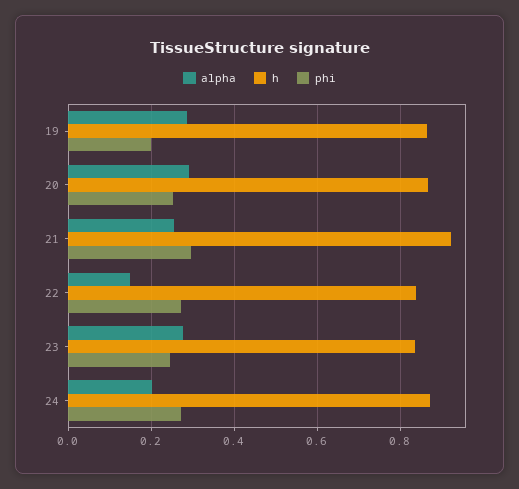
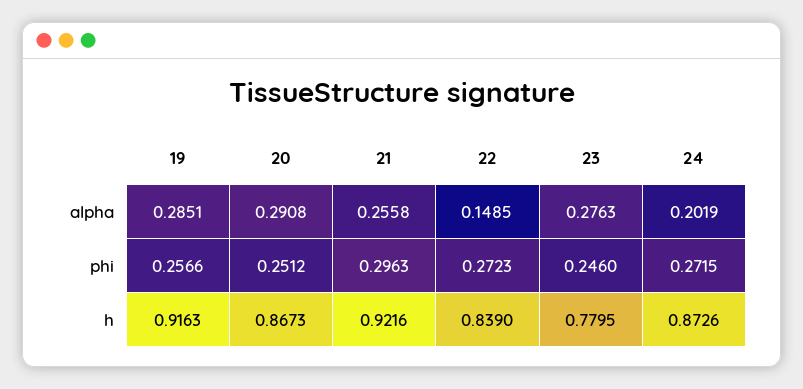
  {
    "alpha": {
      "19": 0.2851,
      "20": 0.2908,
      "21": 0.2558,
      "22": 0.1485,
      "23": 0.2763,
      "24": 0.2019
    },
    "h": {
-     "19": 0.86,
+     "19": 0.9163,
      "20": 0.8673,
      "21": 0.9216,
      "22": 0.839,
-     "23": 0.84,
+     "23": 0.7795,
      "24": 0.8726
    },
    "phi": {
-     "19": 0.2,
+     "19": 0.2566,
      "20": 0.2512,
      "21": 0.2963,
      "22": 0.2723,
      "23": 0.246,
      "24": 0.2715
    }
  }

